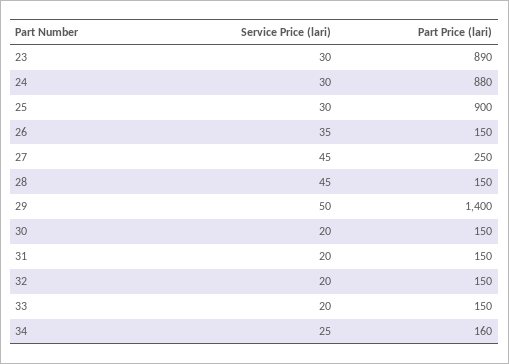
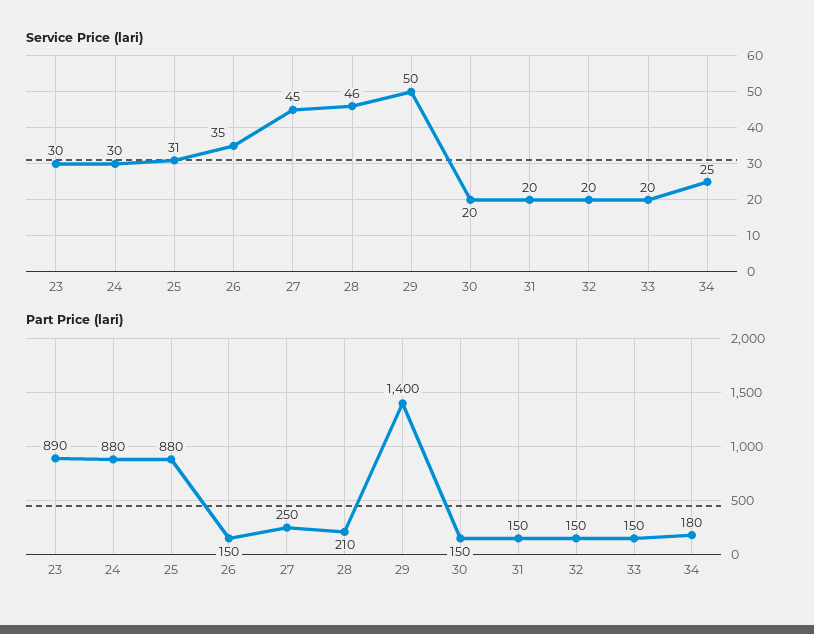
  {
    "Service Price (lari)": {
      "23": 30,
      "24": 30,
-     "25": 30,
+     "25": 31,
      "26": 35,
      "27": 45,
-     "28": 45,
+     "28": 46,
      "29": 50,
      "30": 20,
      "31": 20,
      "32": 20,
      "33": 20,
      "34": 25
    },
    "Part Price (lari)": {
      "23": 890,
      "24": 880,
-     "25": 900,
+     "25": 880,
      "26": 150,
      "27": 250,
-     "28": 150,
+     "28": 210,
      "29": 1400,
      "30": 150,
      "31": 150,
      "32": 150,
      "33": 150,
-     "34": 160
+     "34": 180
    }
  }

